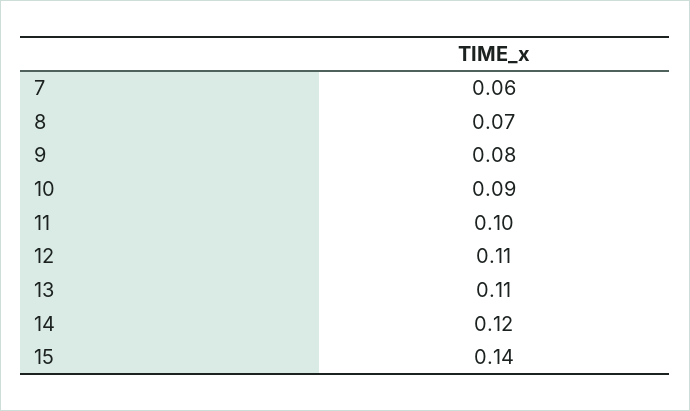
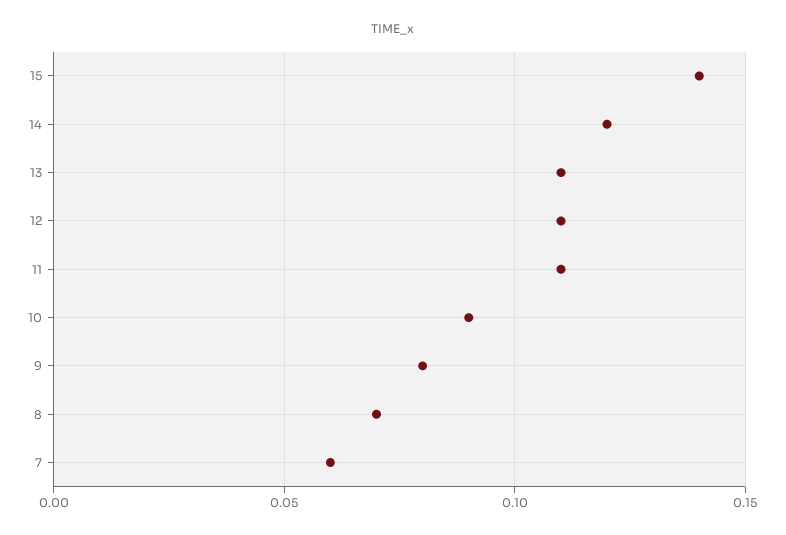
  {
    "7": 0.06,
    "8": 0.07,
    "9": 0.08,
    "10": 0.09,
-   "11": 0.1,
+   "11": 0.11,
    "12": 0.11,
    "13": 0.11,
    "14": 0.12,
    "15": 0.14
  }

